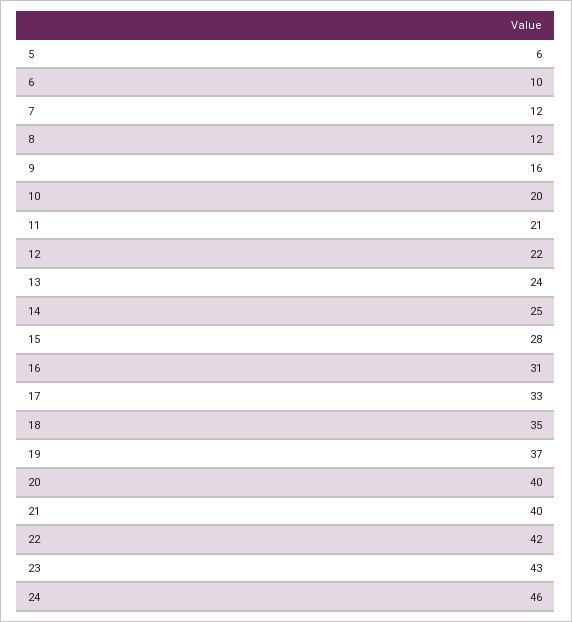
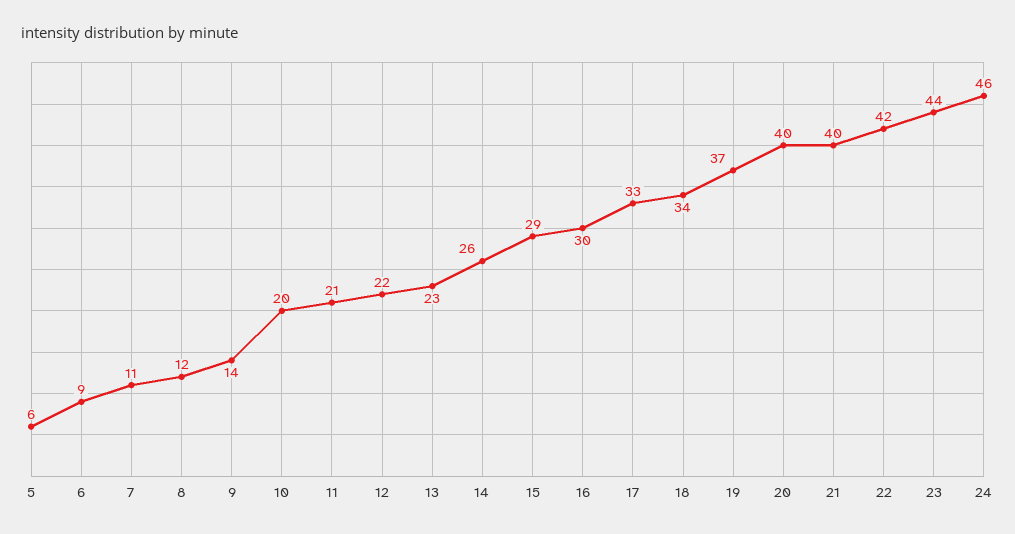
  {
    "5": 6,
-   "6": 10,
+   "6": 9,
-   "7": 12,
+   "7": 11,
    "8": 12,
-   "9": 16,
+   "9": 14,
    "10": 20,
    "11": 21,
    "12": 22,
-   "13": 24,
+   "13": 23,
-   "14": 25,
+   "14": 26,
-   "15": 28,
+   "15": 29,
-   "16": 31,
+   "16": 30,
    "17": 33,
-   "18": 35,
+   "18": 34,
    "19": 37,
    "20": 40,
    "21": 40,
    "22": 42,
-   "23": 43,
+   "23": 44,
    "24": 46
  }

